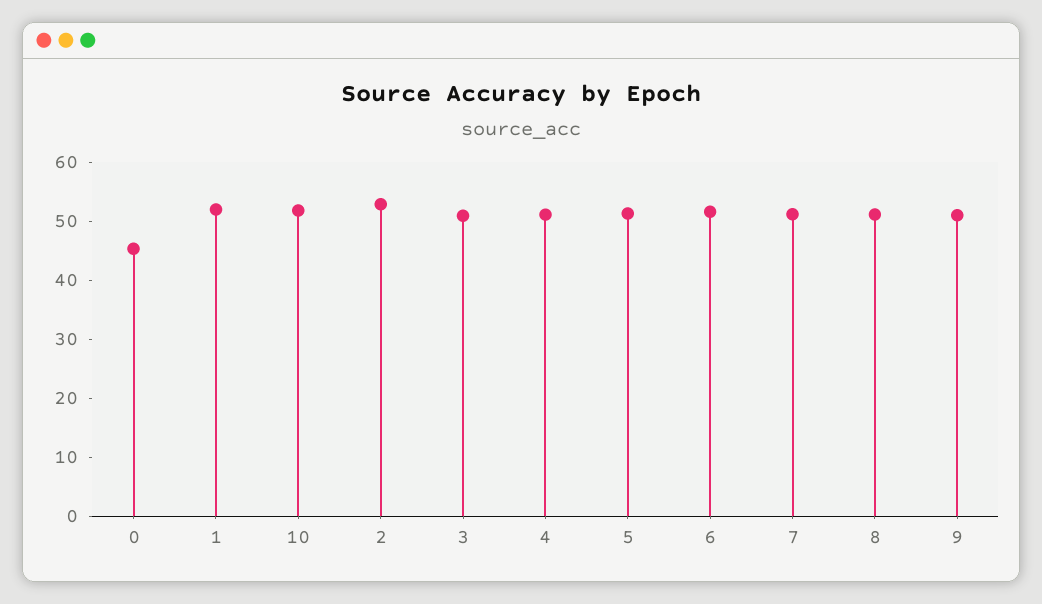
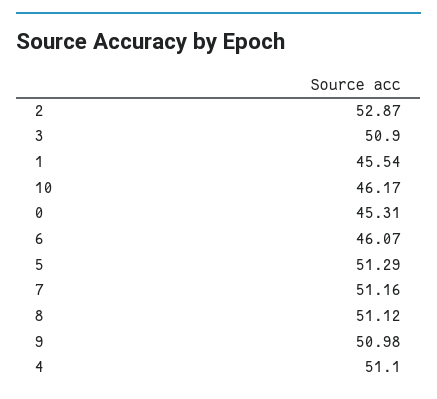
  {
    "0": 45.31,
-   "1": 52,
+   "1": 45.54,
-   "10": 52,
+   "10": 46.17,
    "2": 52.87,
    "3": 50.9,
    "4": 51.1,
    "5": 51.29,
-   "6": 52,
+   "6": 46.07,
    "7": 51.16,
    "8": 51.12,
    "9": 50.98
  }

